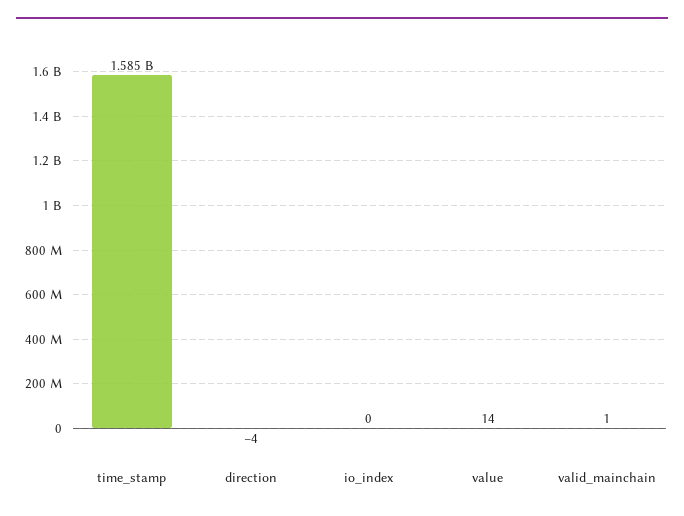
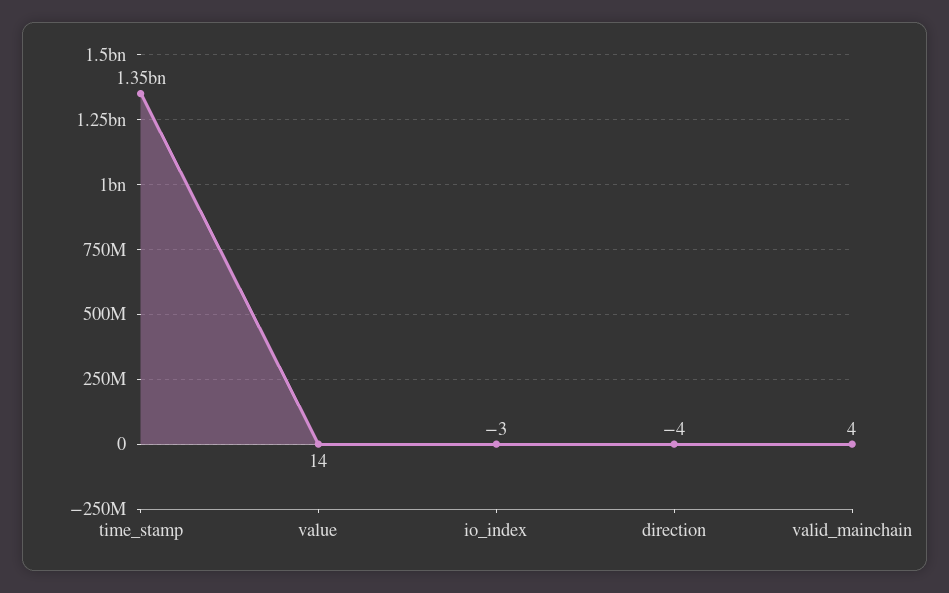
  {
-   "time_stamp": 1585000000,
+   "time_stamp": 1350000000,
    "direction": -4,
-   "io_index": 0,
+   "io_index": -3,
    "value": 14,
-   "valid_mainchain": 1
+   "valid_mainchain": 4
  }

